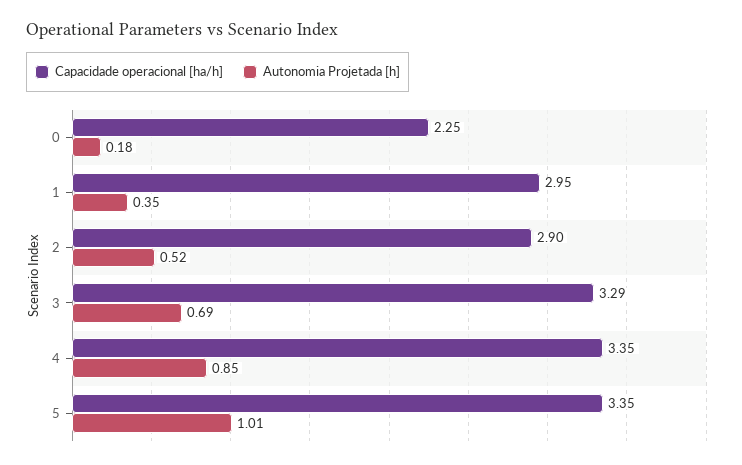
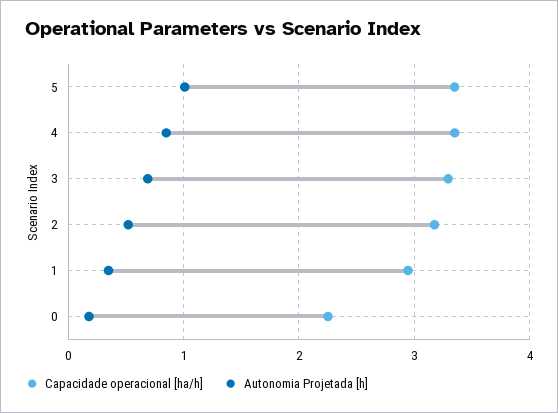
  {
    "Capacidade operacional [ha/h]": {
      "0": 2.25,
      "1": 2.95,
-     "2": 2.9,
+     "2": 3.2,
      "3": 3.29,
      "4": 3.35,
      "5": 3.35
    },
    "Autonomia Projetada [h]": {
      "0": 0.18,
      "1": 0.35,
      "2": 0.52,
      "3": 0.69,
      "4": 0.85,
      "5": 1.01
    }
  }

